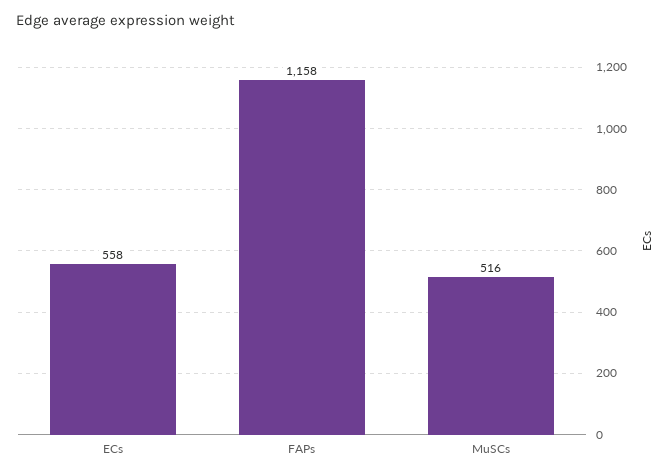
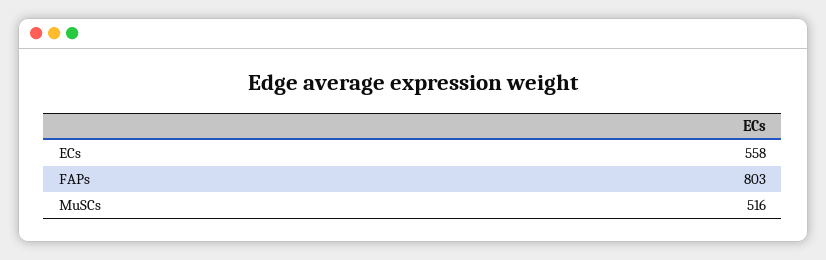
  {
    "ECs": 558,
-   "FAPs": 1158,
+   "FAPs": 803,
    "MuSCs": 516
  }

